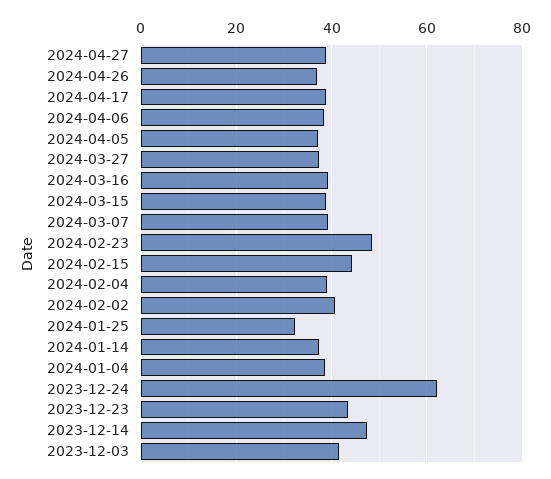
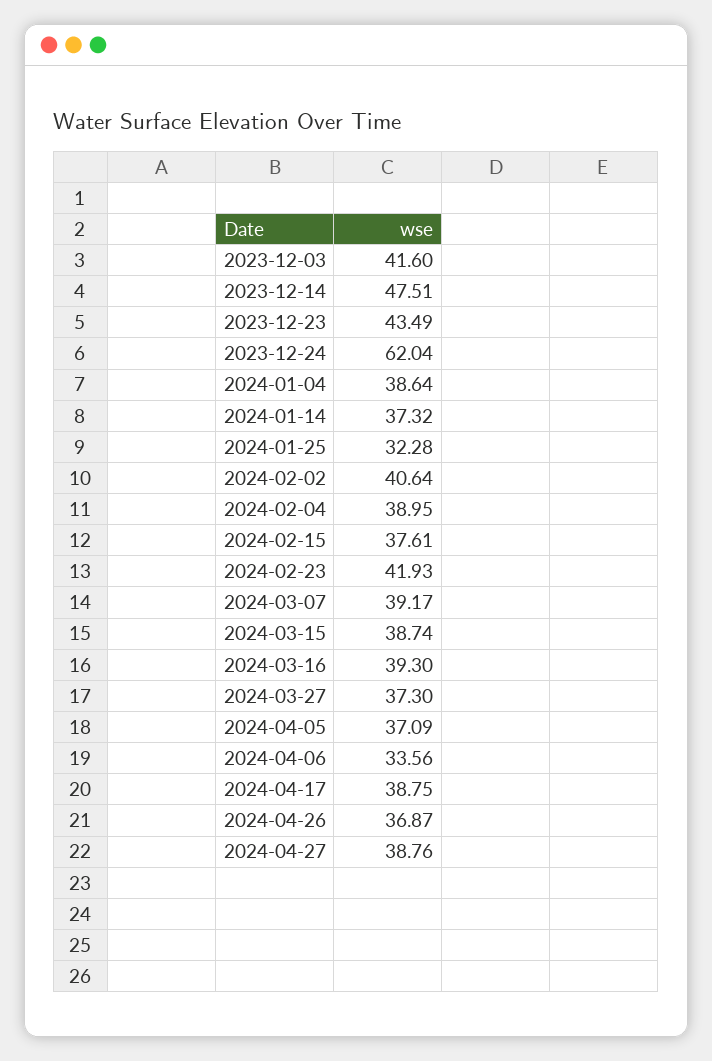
  {
    "2024-04-27": 38.76,
    "2024-04-26": 36.87,
    "2024-04-17": 38.75,
-   "2024-04-06": 38,
+   "2024-04-06": 33.56,
    "2024-04-05": 37.09,
    "2024-03-27": 37.3,
    "2024-03-16": 39.3,
    "2024-03-15": 38.74,
    "2024-03-07": 39.17,
-   "2024-02-23": 48,
+   "2024-02-23": 41.93,
-   "2024-02-15": 44,
+   "2024-02-15": 37.61,
    "2024-02-04": 38.95,
    "2024-02-02": 40.64,
    "2024-01-25": 32.28,
    "2024-01-14": 37.32,
    "2024-01-04": 38.64,
    "2023-12-24": 62.04,
    "2023-12-23": 43.49,
    "2023-12-14": 47.51,
    "2023-12-03": 41.6
  }

